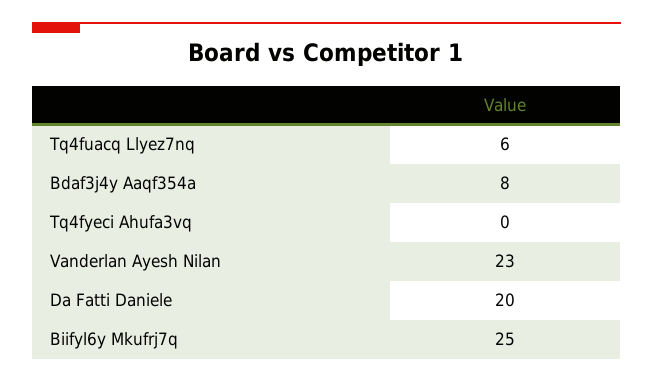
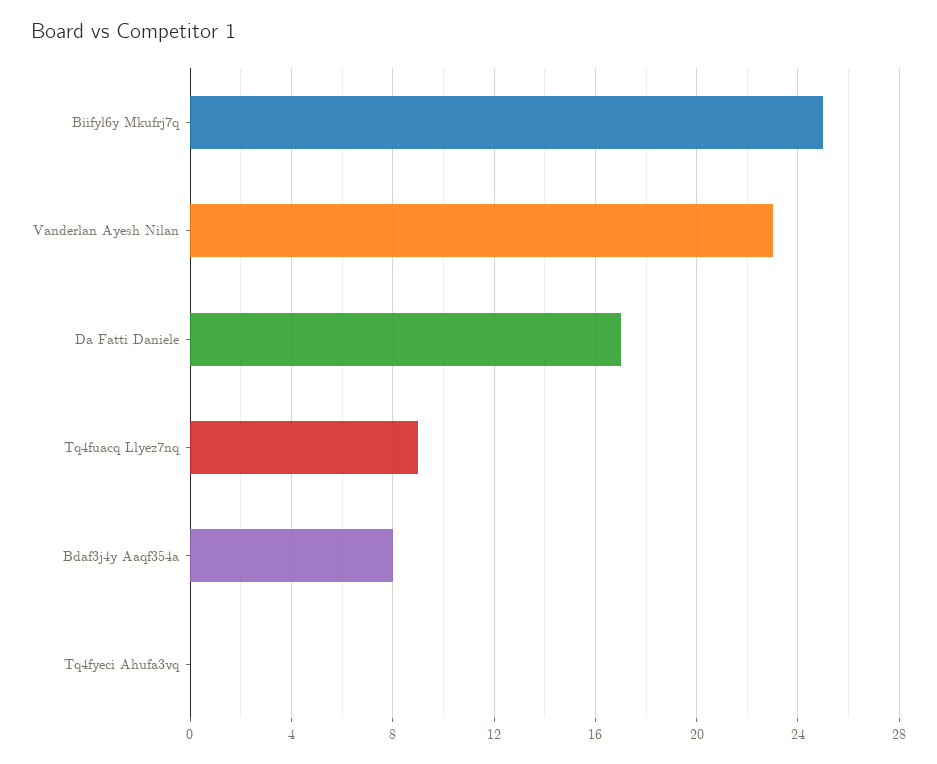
  {
-   "Tq4fuacq Llyez7nq": 6,
+   "Tq4fuacq Llyez7nq": 9,
    "Bdaf3j4y Aaqf354a": 8,
    "Tq4fyeci Ahufa3vq": 0,
    "Vanderlan Ayesh Nilan": 23,
-   "Da Fatti Daniele": 20,
+   "Da Fatti Daniele": 17,
    "Biifyl6y Mkufrj7q": 25
  }

